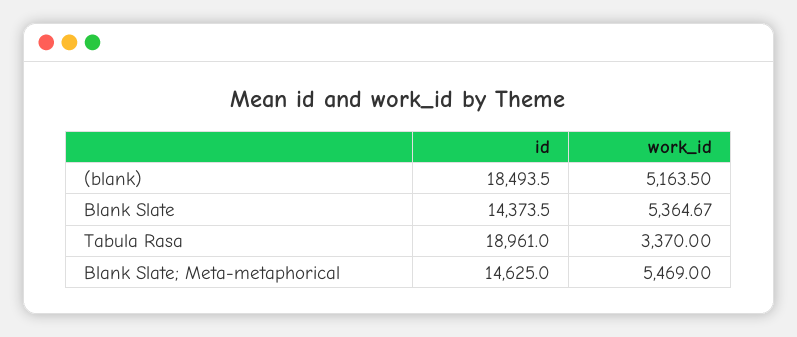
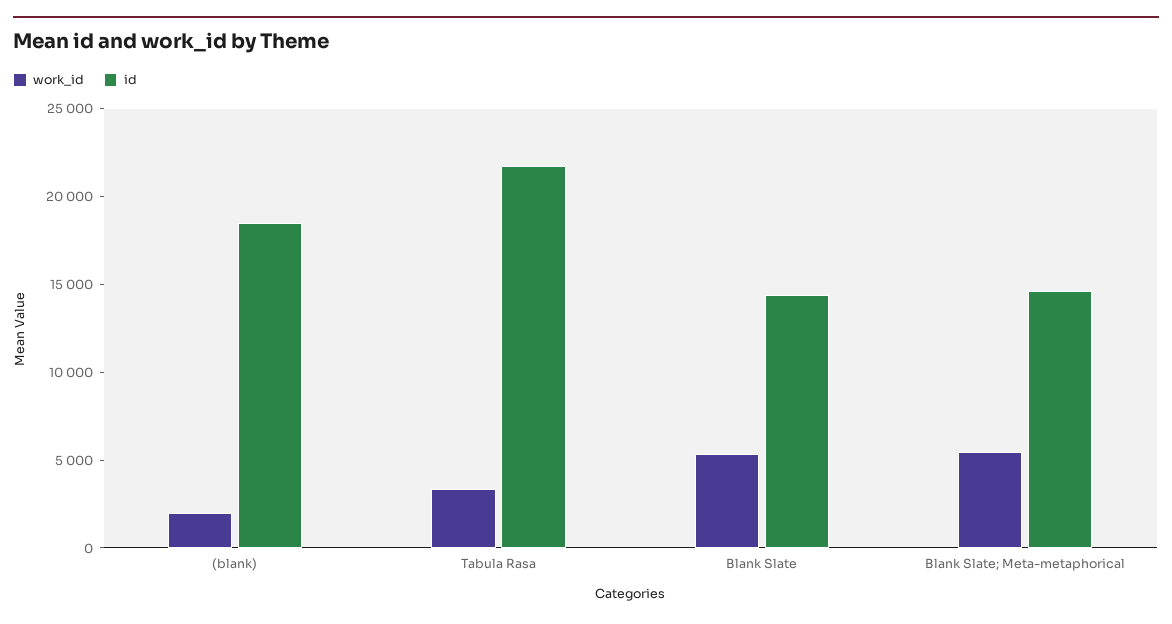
  {
    "id": {
      "(blank)": 18493.5,
      "Blank Slate": 14373.5,
-     "Tabula Rasa": 18961,
+     "Tabula Rasa": 22000,
      "Blank Slate; Meta-metaphorical": 14625
    },
    "work_id": {
-     "(blank)": 5163.5,
+     "(blank)": 2000,
      "Blank Slate": 5364.67,
      "Tabula Rasa": 3370,
      "Blank Slate; Meta-metaphorical": 5469
    }
  }

